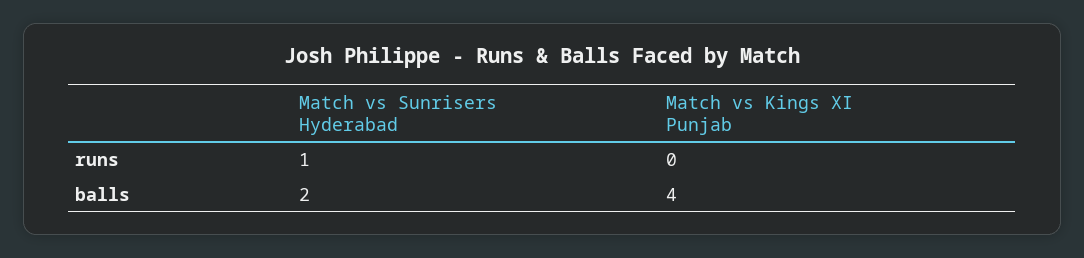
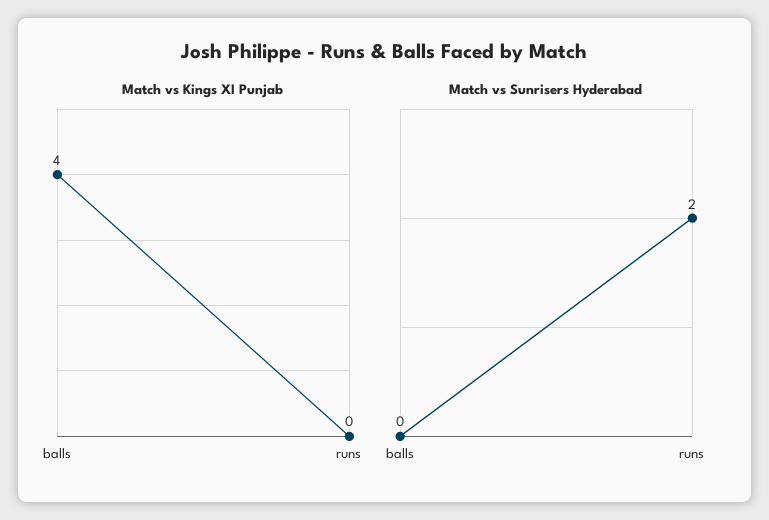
  {
    "Match vs Sunrisers Hyderabad": {
-     "runs": 1,
+     "runs": 2,
-     "balls": 2
+     "balls": 0
    },
    "Match vs Kings XI Punjab": {
      "runs": 0,
      "balls": 4
    }
  }

